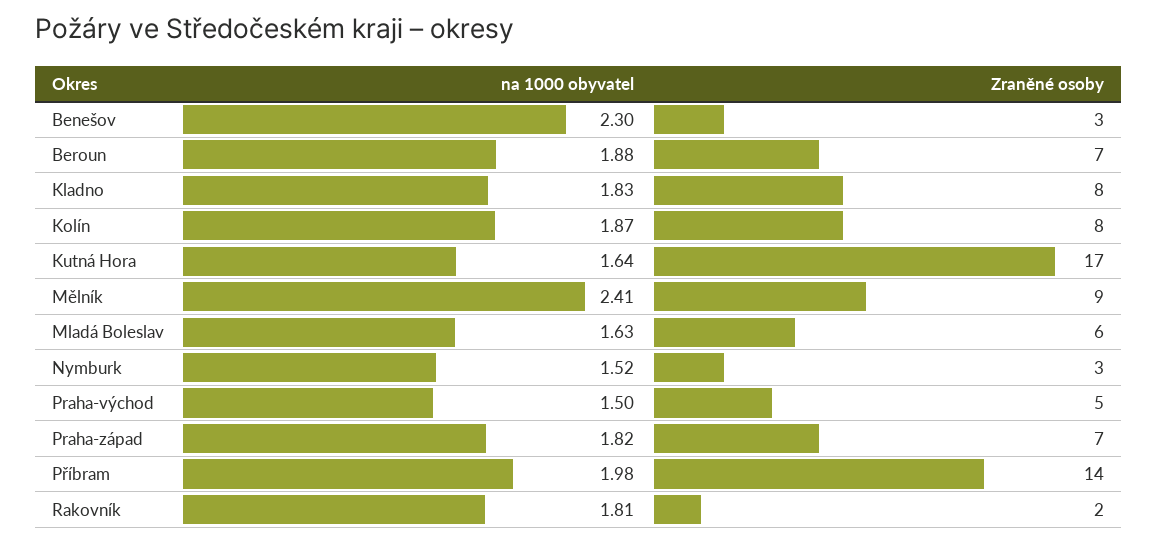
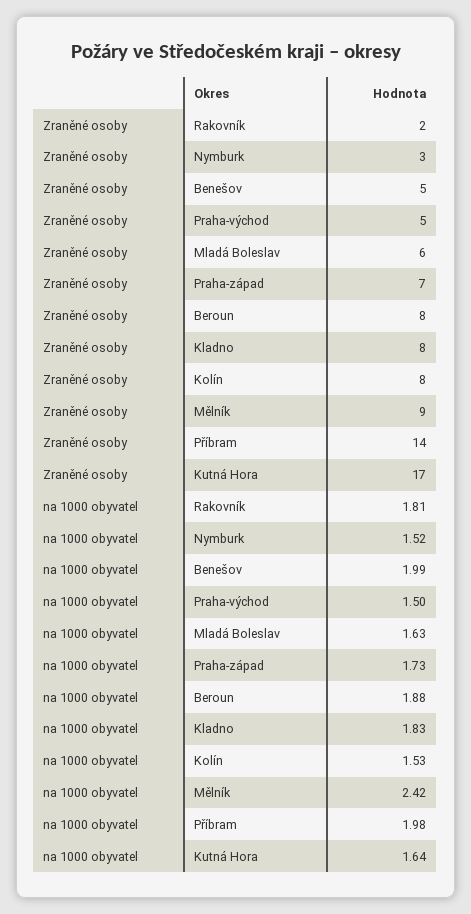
  {
    "na 1000 obyvatel": {
-     "Benešov": 2.3,
+     "Benešov": 1.99,
      "Beroun": 1.88,
      "Kladno": 1.83,
-     "Kolín": 1.87,
+     "Kolín": 1.53,
      "Kutná Hora": 1.64,
-     "Mělník": 2.41,
+     "Mělník": 2.42,
      "Mladá Boleslav": 1.63,
      "Nymburk": 1.52,
      "Praha-východ": 1.5,
-     "Praha-západ": 1.82,
+     "Praha-západ": 1.73,
      "Příbram": 1.98,
      "Rakovník": 1.81
    },
    "Zraněné osoby": {
-     "Benešov": 3,
+     "Benešov": 5,
-     "Beroun": 7,
+     "Beroun": 8,
      "Kladno": 8,
      "Kolín": 8,
      "Kutná Hora": 17,
      "Mělník": 9,
      "Mladá Boleslav": 6,
      "Nymburk": 3,
      "Praha-východ": 5,
      "Praha-západ": 7,
      "Příbram": 14,
      "Rakovník": 2
    }
  }

